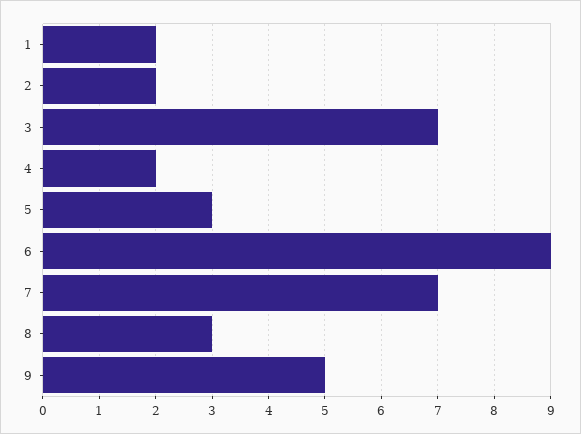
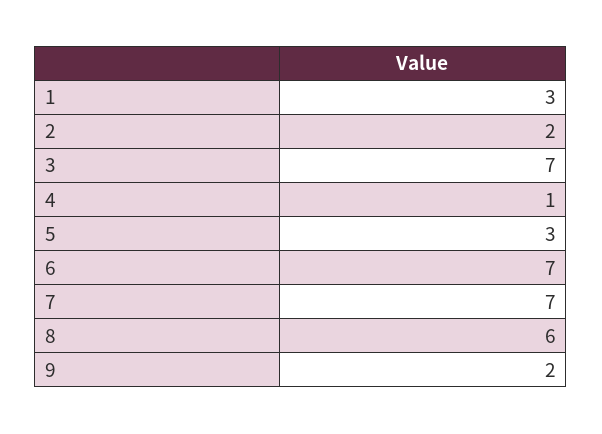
  {
-   "1": 2,
+   "1": 3,
    "2": 2,
    "3": 7,
-   "4": 2,
+   "4": 1,
    "5": 3,
-   "6": 9,
+   "6": 7,
    "7": 7,
-   "8": 3,
+   "8": 6,
-   "9": 5
+   "9": 2
  }

